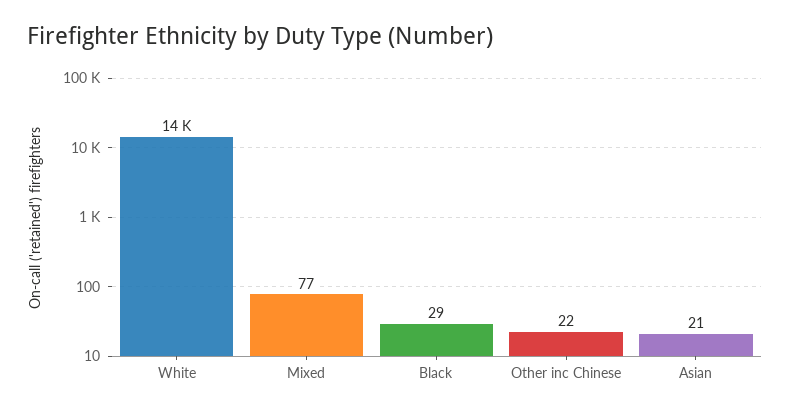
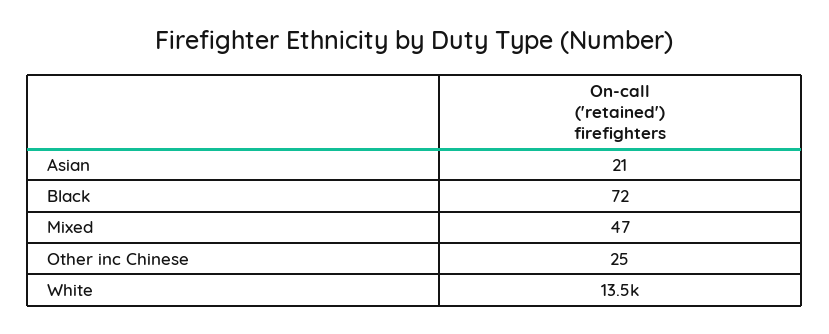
  {
    "White": 13500,
-   "Mixed": 77,
+   "Mixed": 47,
-   "Black": 29,
+   "Black": 72,
-   "Other inc Chinese": 22,
+   "Other inc Chinese": 25,
    "Asian": 21
  }

